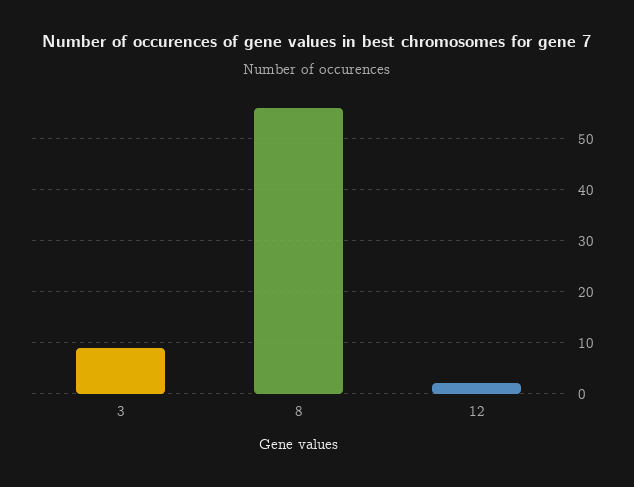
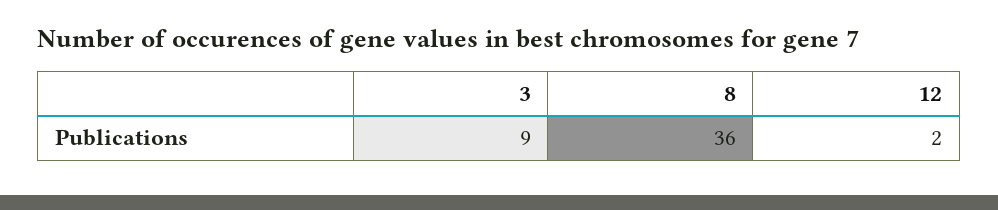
  {
    "3": 9,
-   "8": 55,
+   "8": 36,
    "12": 2
  }

